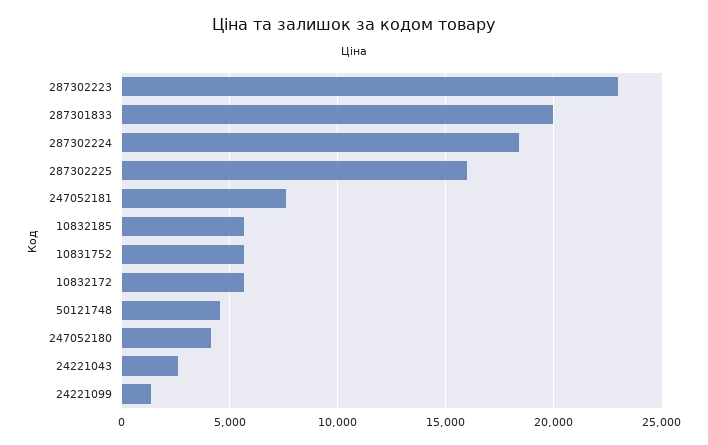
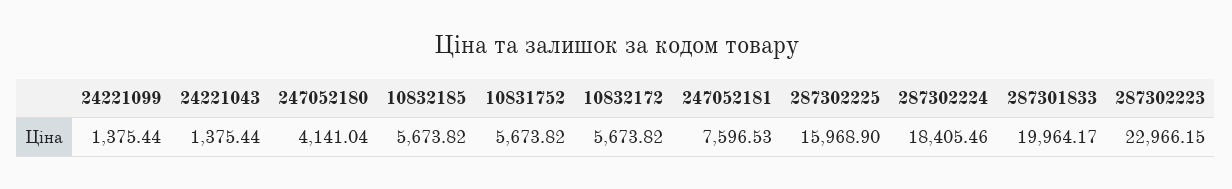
  {
    "287302223": 22966.15,
    "287301833": 19964.17,
    "287302224": 18405.46,
    "287302225": 15968.9,
    "247052181": 7596.53,
    "10832185": 5673.82,
    "10831752": 5673.82,
    "10832172": 5673.82,
-   "50121748": 4500,
    "247052180": 4141.04,
-   "24221043": 2500,
+   "24221043": 1375.44,
    "24221099": 1375.44
  }

